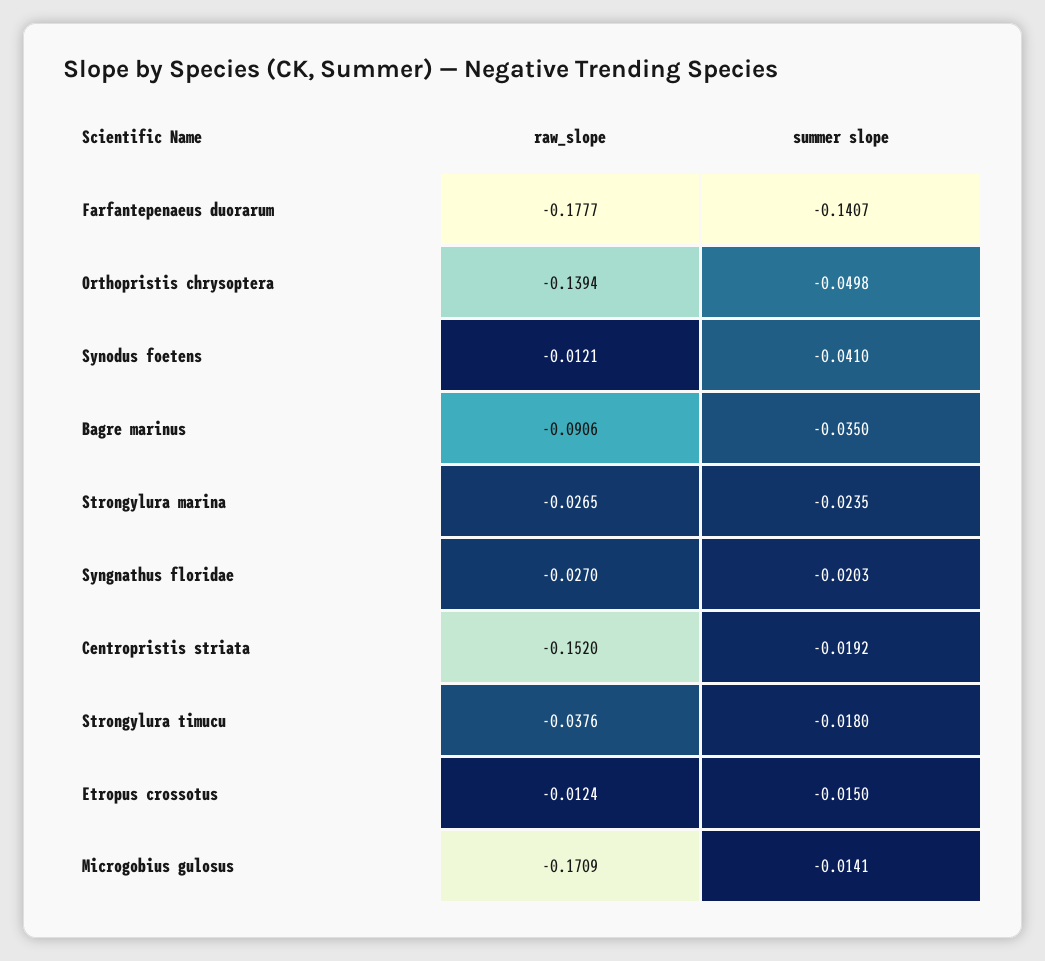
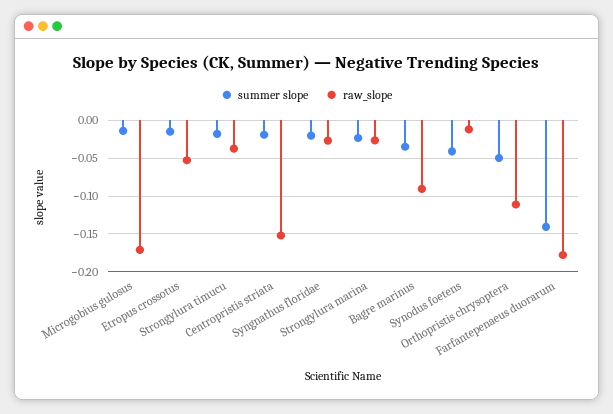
  {
    "raw_slope": {
      "Farfantepenaeus duorarum": -0.1777,
-     "Orthopristis chrysoptera": -0.1394,
+     "Orthopristis chrysoptera": -0.11,
      "Synodus foetens": -0.0121,
      "Bagre marinus": -0.0906,
      "Strongylura marina": -0.0265,
      "Syngnathus floridae": -0.027,
      "Centropristis striata": -0.152,
      "Strongylura timucu": -0.0376,
-     "Etropus crossotus": -0.0124,
+     "Etropus crossotus": -0.05,
      "Microgobius gulosus": -0.1709
    },
    "summer slope": {
      "Farfantepenaeus duorarum": -0.1407,
      "Orthopristis chrysoptera": -0.0498,
      "Synodus foetens": -0.041,
      "Bagre marinus": -0.035,
      "Strongylura marina": -0.0235,
      "Syngnathus floridae": -0.0203,
      "Centropristis striata": -0.0192,
      "Strongylura timucu": -0.018,
      "Etropus crossotus": -0.015,
      "Microgobius gulosus": -0.0141
    }
  }

